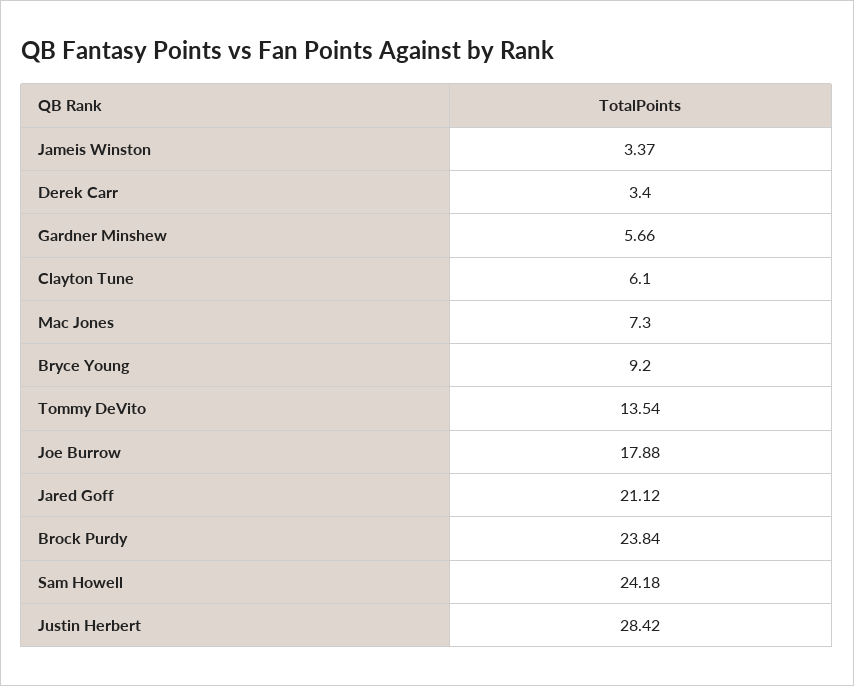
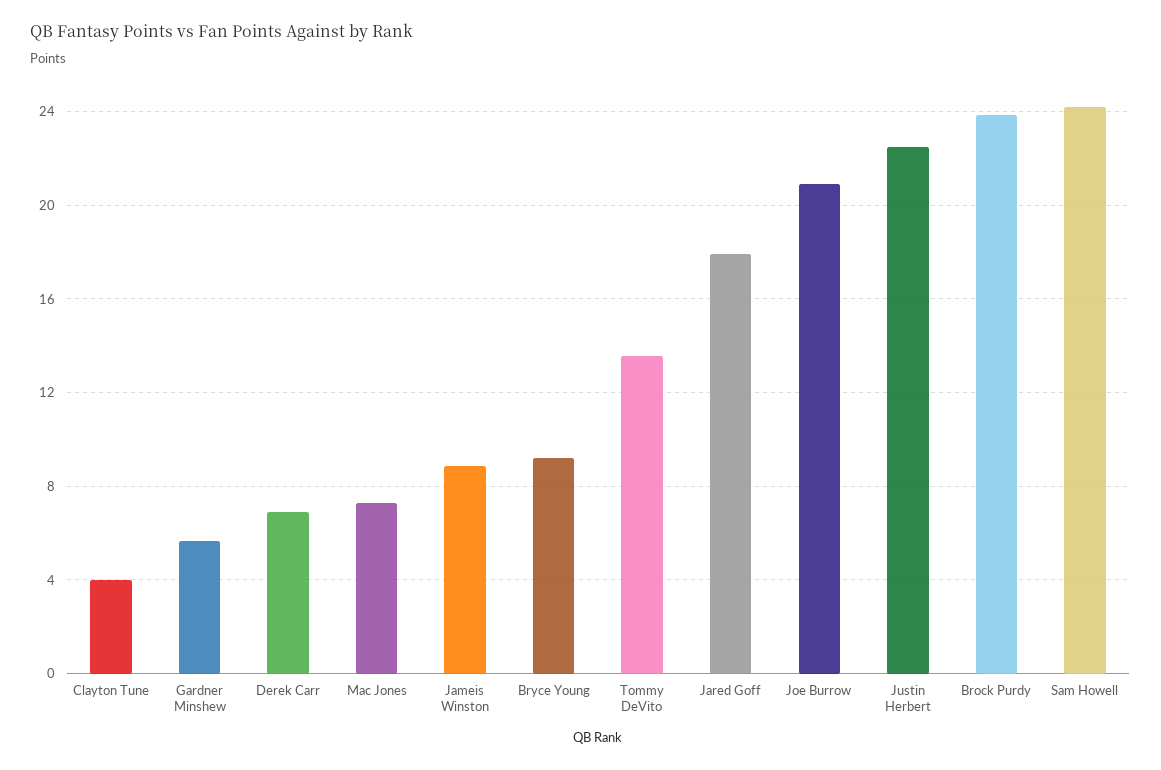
  {
-   "Jameis Winston": 3.37,
+   "Jameis Winston": 9,
-   "Derek Carr": 3.4,
+   "Derek Carr": 7,
    "Gardner Minshew": 5.66,
-   "Clayton Tune": 6.1,
+   "Clayton Tune": 4,
    "Mac Jones": 7.3,
    "Bryce Young": 9.2,
    "Tommy DeVito": 13.54,
-   "Joe Burrow": 17.88,
+   "Joe Burrow": 21,
-   "Jared Goff": 21.12,
+   "Jared Goff": 18,
    "Brock Purdy": 23.84,
    "Sam Howell": 24.18,
-   "Justin Herbert": 28.42
+   "Justin Herbert": 22.5
  }

